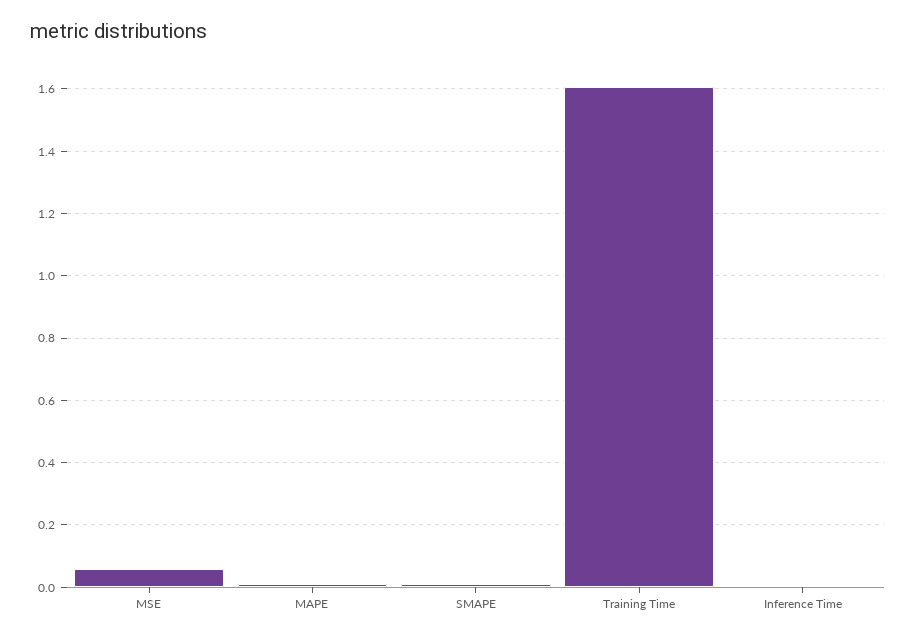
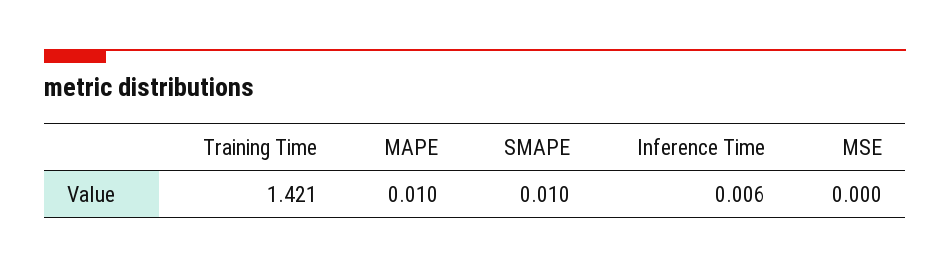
  {
-   "MSE": 0.06,
+   "MSE": 0,
    "MAPE": 0.01,
    "SMAPE": 0.01,
-   "Training Time": 1.6,
+   "Training Time": 1.421,
    "Inference Time": 0.006
  }

